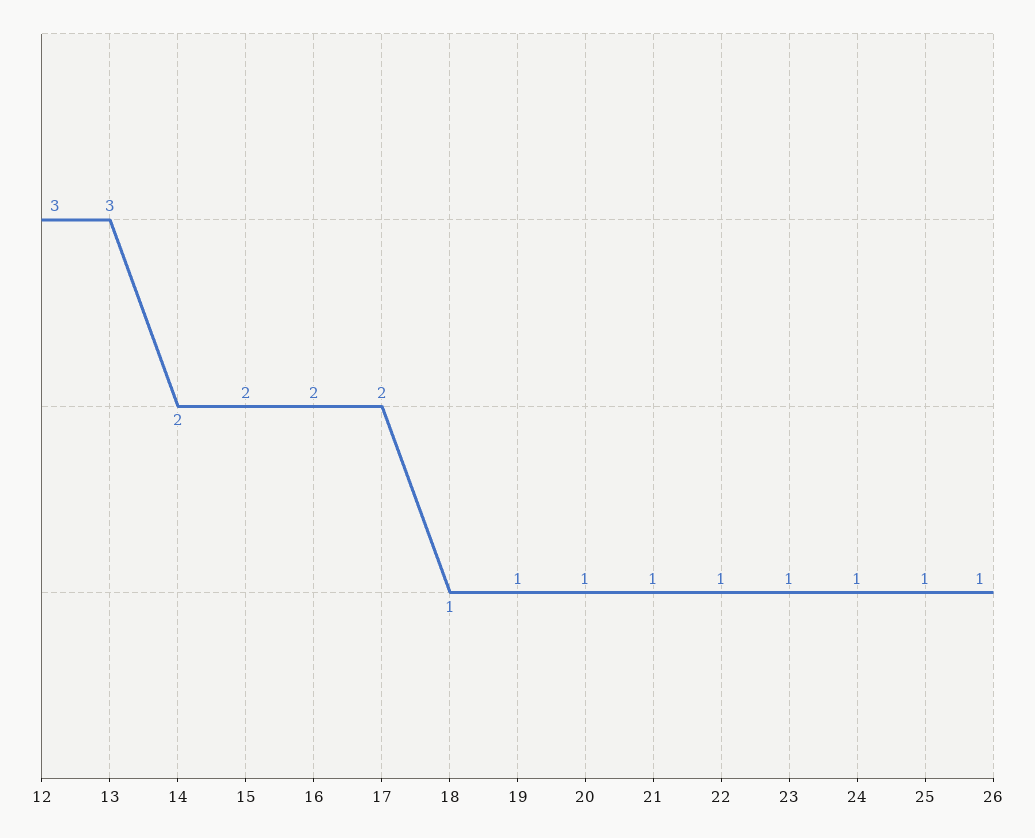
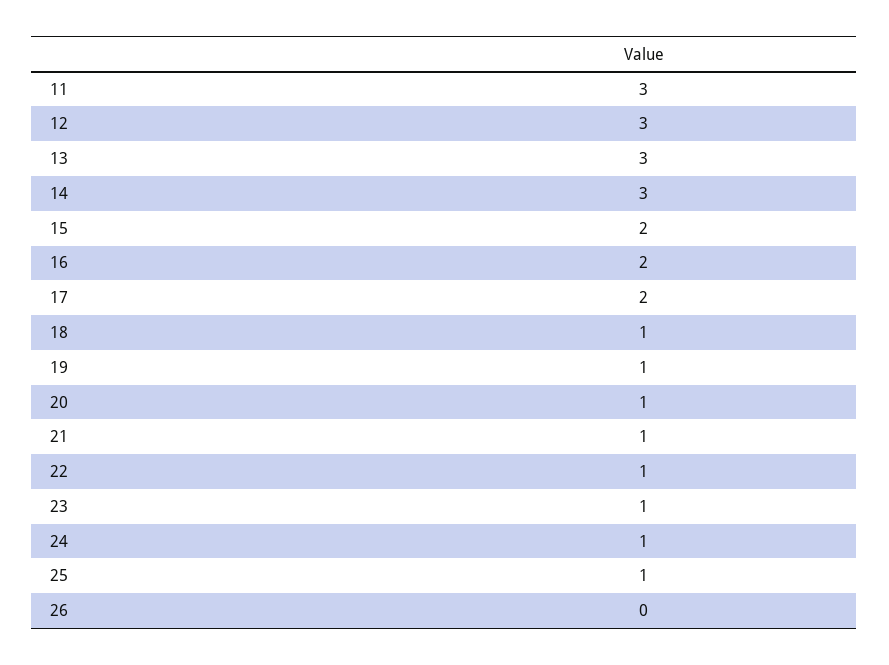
  {
    "12": 3,
    "13": 3,
-   "14": 2,
+   "14": 3,
    "15": 2,
    "16": 2,
    "17": 2,
    "18": 1,
    "19": 1,
    "20": 1,
    "21": 1,
    "22": 1,
    "23": 1,
    "24": 1,
    "25": 1,
-   "26": 1
+   "26": 0,
+   "11": 3
  }

